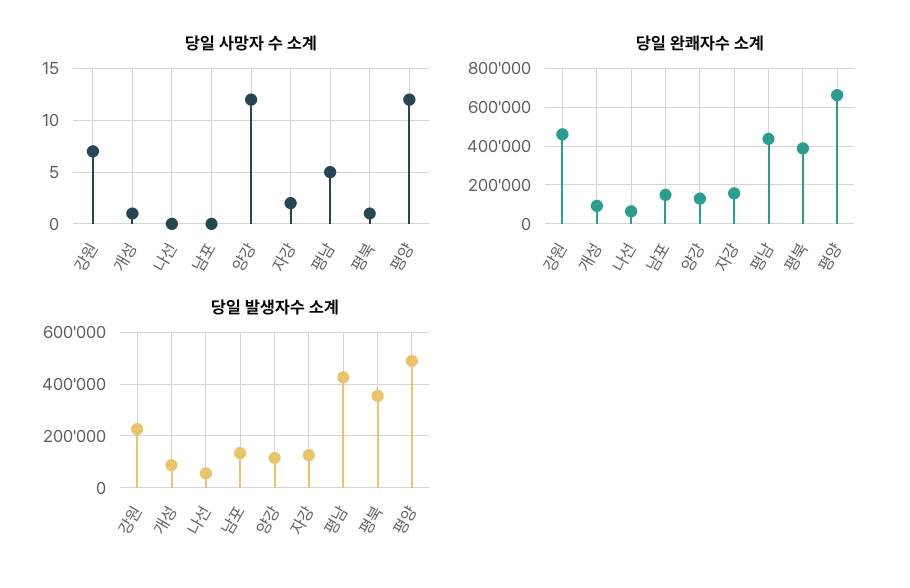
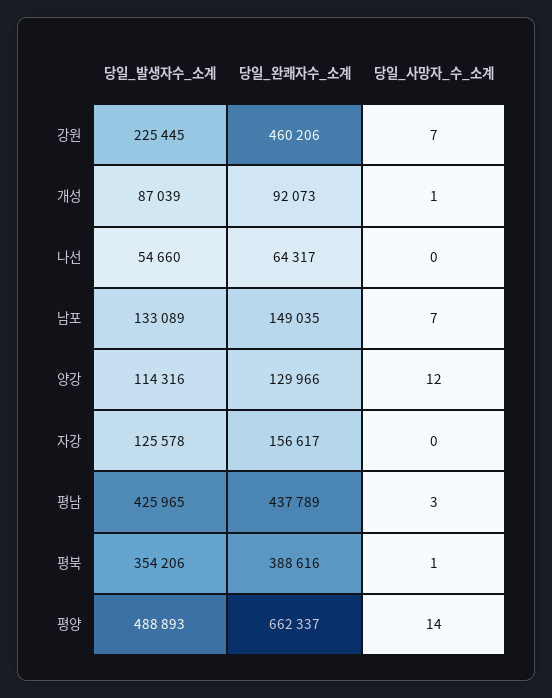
  {
    "당일 사망자 수 소계": {
      "강원": 7,
      "개성": 1,
      "나선": 0,
-     "남포": 0,
+     "남포": 7,
      "양강": 12,
-     "자강": 2,
+     "자강": 0,
-     "평남": 5,
+     "평남": 3,
      "평북": 1,
-     "평양": 12
+     "평양": 14
    },
    "당일 완쾌자수 소계": {
      "강원": 460206,
      "개성": 92073,
      "나선": 64317,
      "남포": 149035,
      "양강": 129966,
      "자강": 156617,
      "평남": 437789,
      "평북": 388616,
      "평양": 662337
    },
    "당일 발생자수 소계": {
      "강원": 225445,
      "개성": 87039,
      "나선": 54660,
      "남포": 133089,
      "양강": 114316,
      "자강": 125578,
      "평남": 425965,
      "평북": 354206,
      "평양": 488893
    }
  }

